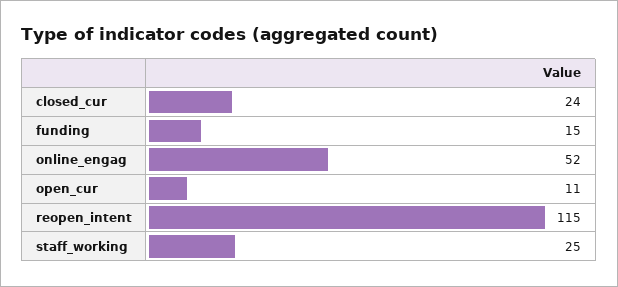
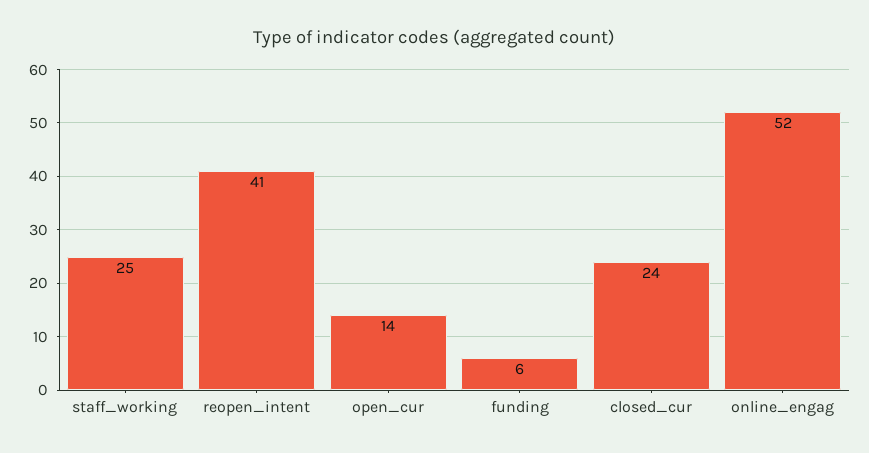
  {
    "closed_cur": 24,
-   "funding": 15,
+   "funding": 6,
    "online_engag": 52,
-   "open_cur": 11,
+   "open_cur": 14,
-   "reopen_intent": 115,
+   "reopen_intent": 41,
    "staff_working": 25
  }

